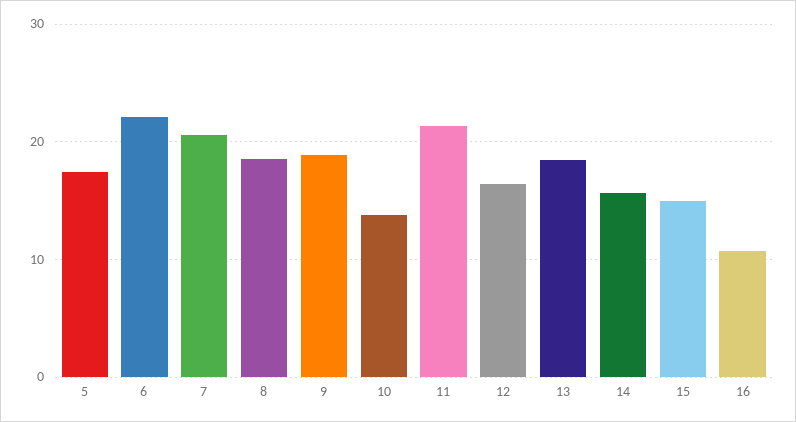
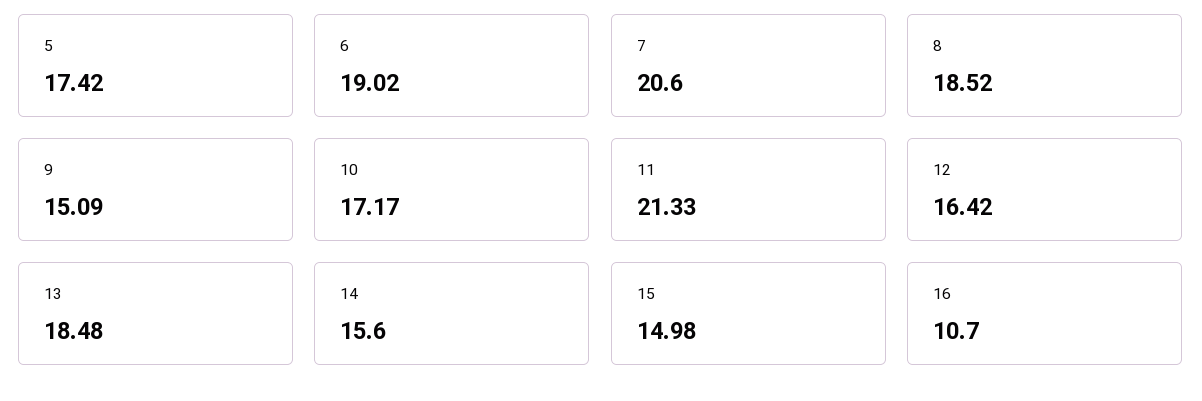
  {
    "5": 17.42,
-   "6": 22,
+   "6": 19.02,
    "7": 20.6,
    "8": 18.52,
-   "9": 19,
+   "9": 15.09,
-   "10": 14,
+   "10": 17.17,
    "11": 21.33,
    "12": 16.42,
    "13": 18.48,
    "14": 15.6,
    "15": 14.98,
    "16": 10.7
  }

